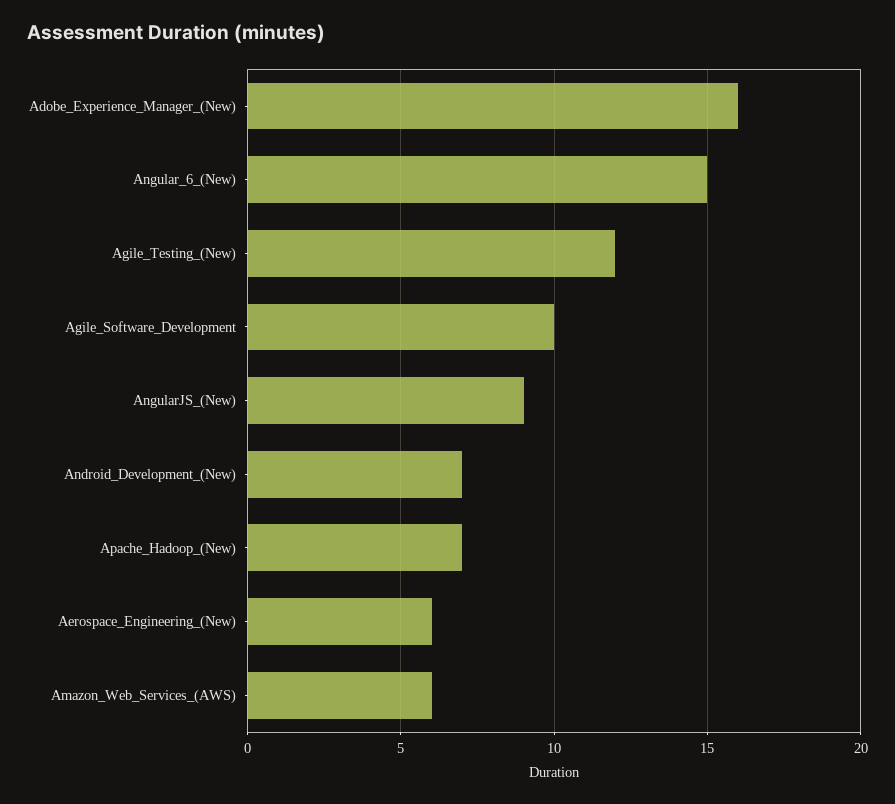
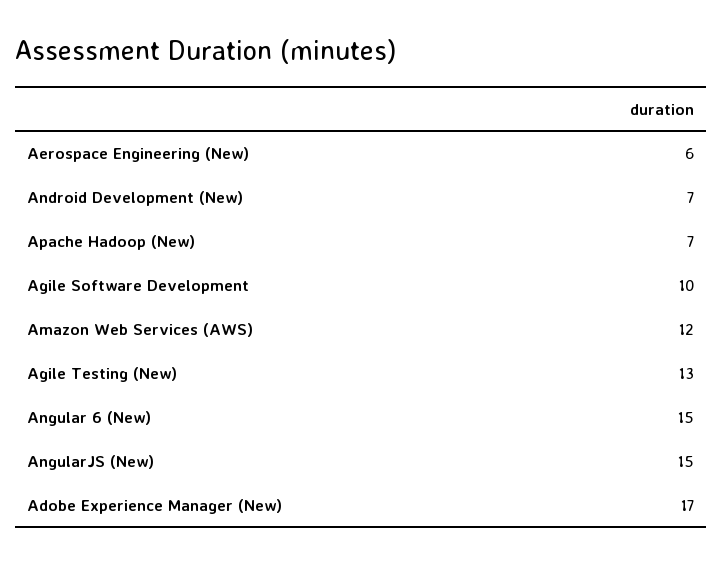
  {
-   "Adobe_Experience_Manager_(New)": 16,
+   "Adobe_Experience_Manager_(New)": 17,
    "Angular_6_(New)": 15,
-   "Agile_Testing_(New)": 12,
+   "Agile_Testing_(New)": 13,
    "Agile_Software_Development": 10,
-   "AngularJS_(New)": 9,
+   "AngularJS_(New)": 15,
    "Android_Development_(New)": 7,
    "Apache_Hadoop_(New)": 7,
    "Aerospace_Engineering_(New)": 6,
-   "Amazon_Web_Services_(AWS)": 6
+   "Amazon_Web_Services_(AWS)": 12
  }

